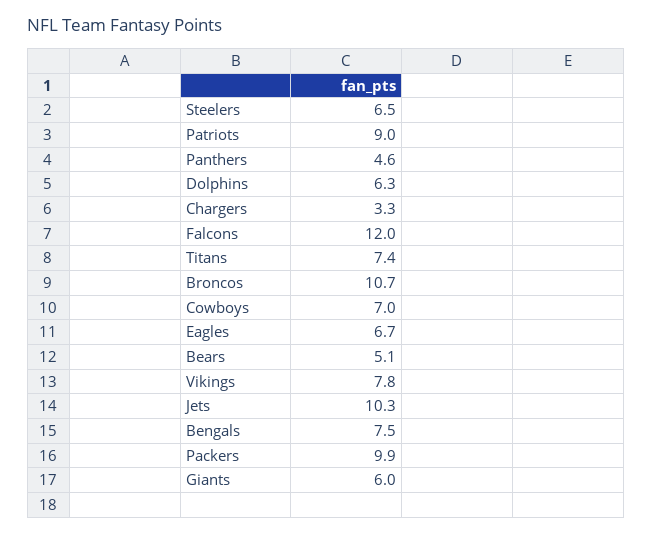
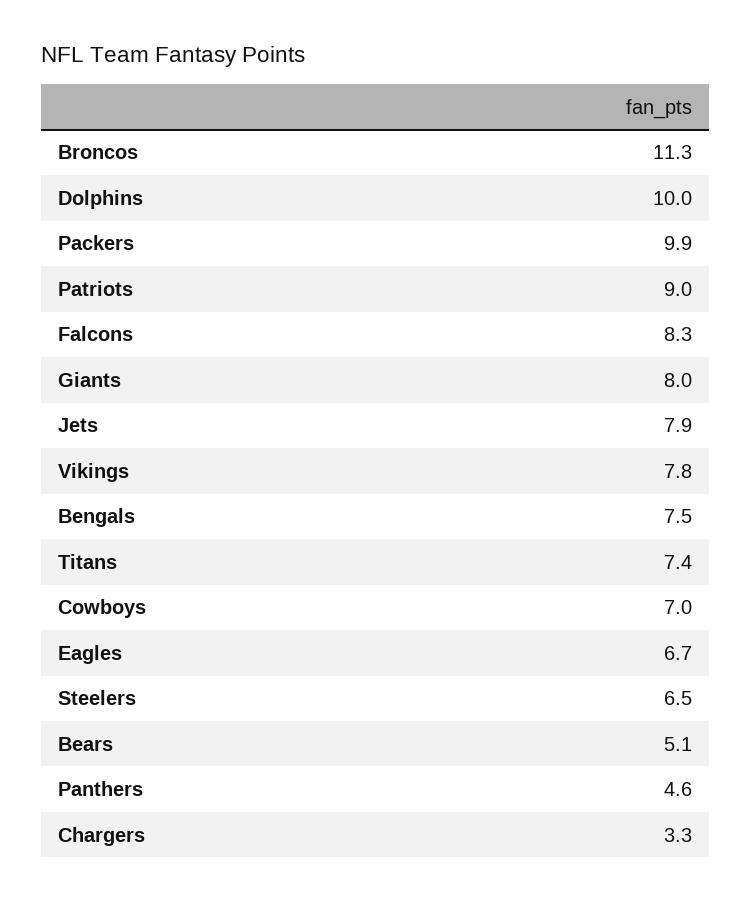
  {
    "Steelers": 6.5,
    "Patriots": 9,
    "Panthers": 4.6,
-   "Dolphins": 6.3,
+   "Dolphins": 10,
    "Chargers": 3.3,
-   "Falcons": 12,
+   "Falcons": 8.3,
    "Titans": 7.4,
-   "Broncos": 10.7,
+   "Broncos": 11.3,
    "Cowboys": 7,
    "Eagles": 6.7,
    "Bears": 5.1,
    "Vikings": 7.8,
-   "Jets": 10.3,
+   "Jets": 7.9,
    "Bengals": 7.5,
    "Packers": 9.9,
-   "Giants": 6
+   "Giants": 8
  }

